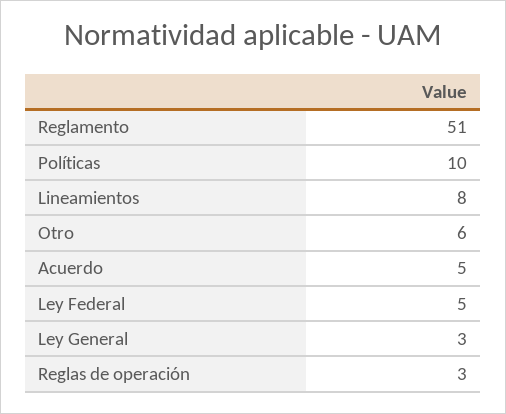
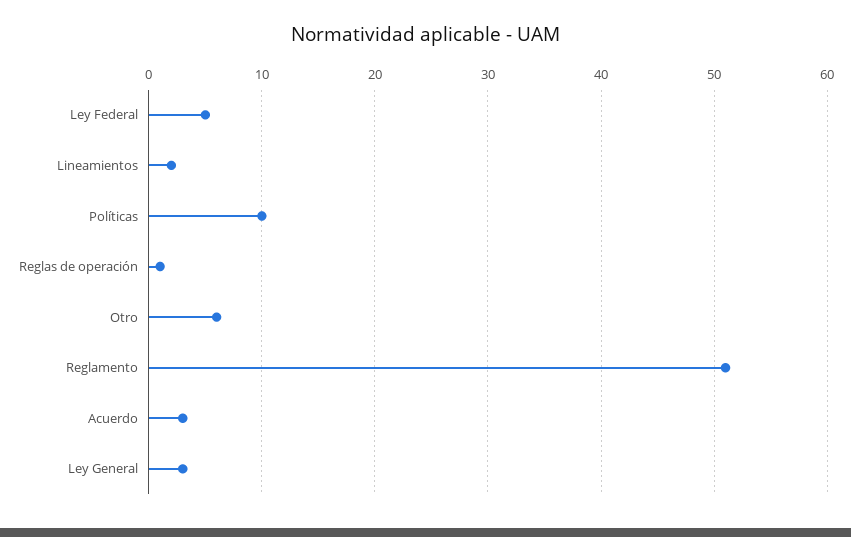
  {
    "Reglamento": 51,
    "Políticas": 10,
-   "Lineamientos": 8,
+   "Lineamientos": 2,
    "Otro": 6,
-   "Acuerdo": 5,
+   "Acuerdo": 3,
    "Ley Federal": 5,
    "Ley General": 3,
-   "Reglas de operación": 3
+   "Reglas de operación": 1
  }

